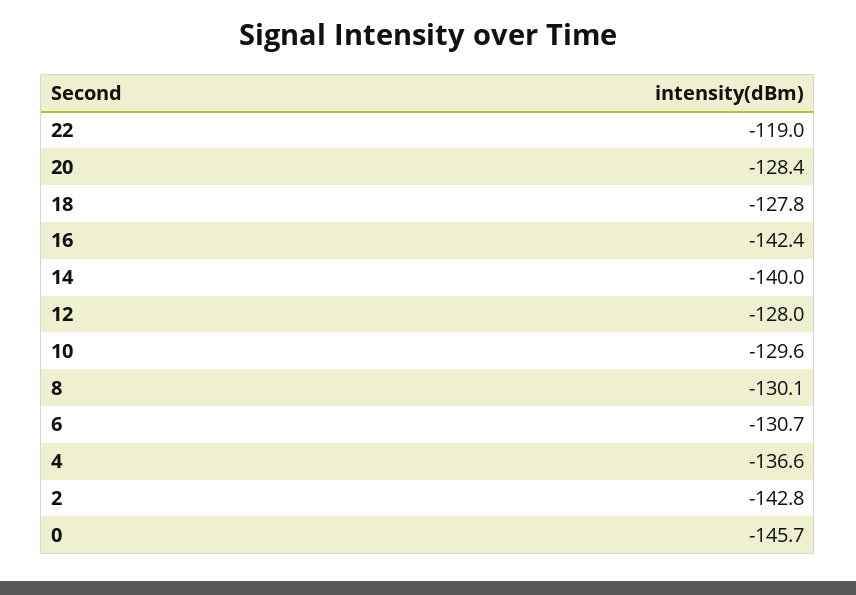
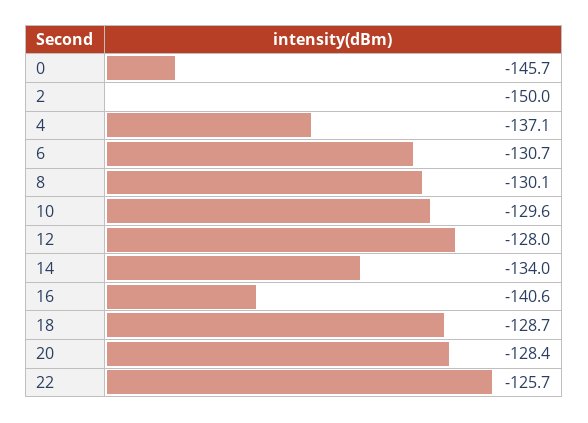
  {
-   "22": -119,
+   "22": -125.7,
    "20": -128.4,
-   "18": -127.8,
+   "18": -128.7,
-   "16": -142.4,
+   "16": -140.6,
-   "14": -140,
+   "14": -134,
    "12": -128,
    "10": -129.6,
    "8": -130.1,
    "6": -130.7,
-   "4": -136.6,
+   "4": -137.1,
-   "2": -142.8,
+   "2": -150,
    "0": -145.7
  }

